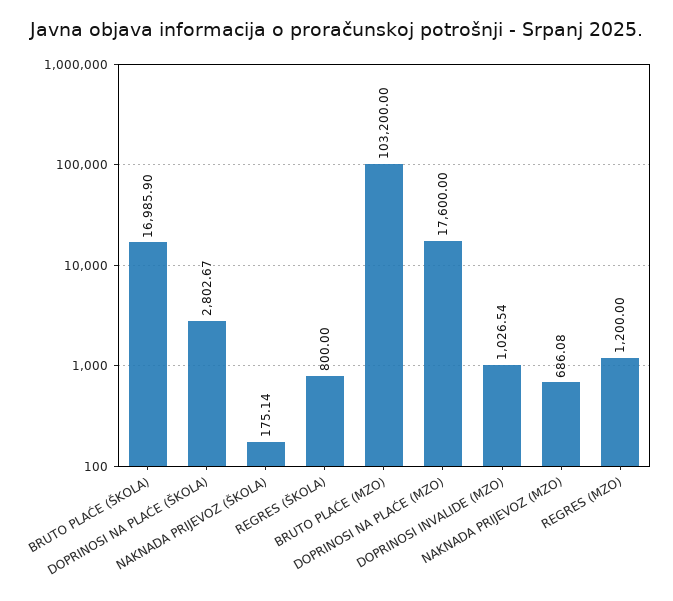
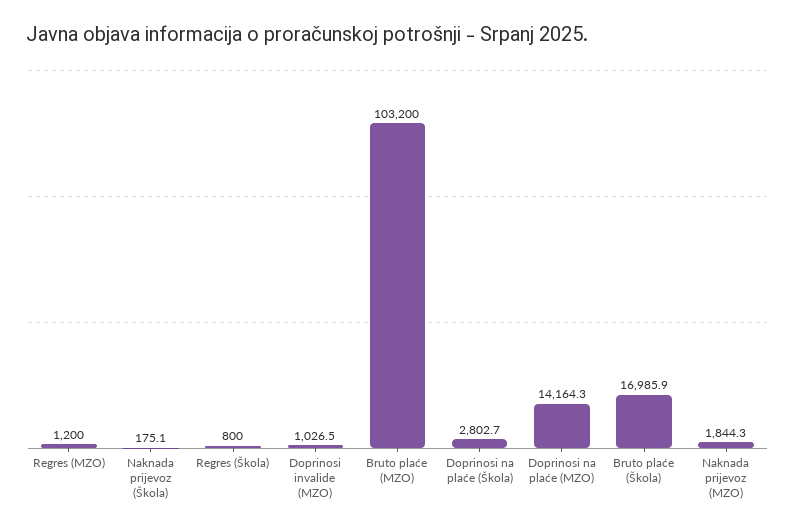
  {
    "BRUTO PLAĆE (ŠKOLA)": 16985.9,
    "DOPRINOSI NA PLAĆE (ŠKOLA)": 2802.67,
    "NAKNADA PRIJEVOZ (ŠKOLA)": 175.14,
    "REGRES (ŠKOLA)": 800,
    "BRUTO PLAĆE (MZO)": 103200,
-   "DOPRINOSI NA PLAĆE (MZO)": 17600,
+   "DOPRINOSI NA PLAĆE (MZO)": 14164.3,
    "DOPRINOSI INVALIDE (MZO)": 1026.54,
-   "NAKNADA PRIJEVOZ (MZO)": 686.08,
+   "NAKNADA PRIJEVOZ (MZO)": 1844.3,
    "REGRES (MZO)": 1200
  }

